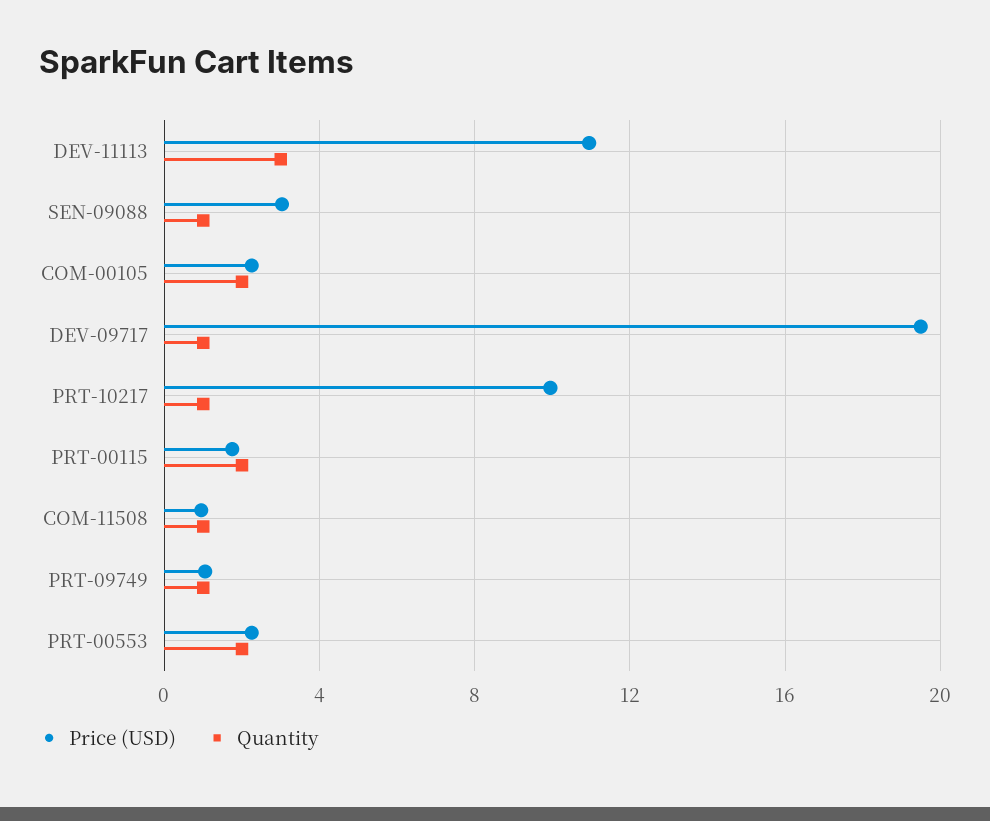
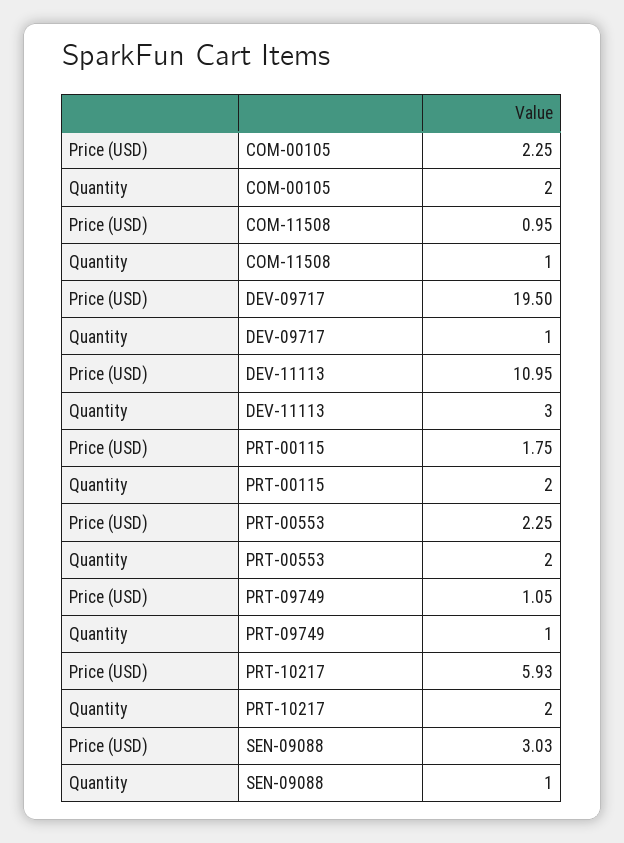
  {
    "Price (USD)": {
      "DEV-11113": 10.95,
      "SEN-09088": 3.03,
      "COM-00105": 2.25,
      "DEV-09717": 19.5,
-     "PRT-10217": 10,
+     "PRT-10217": 5.93,
      "PRT-00115": 1.75,
      "COM-11508": 0.95,
      "PRT-09749": 1.05,
      "PRT-00553": 2.25
    },
    "Quantity": {
      "DEV-11113": 3,
      "SEN-09088": 1,
      "COM-00105": 2,
      "DEV-09717": 1,
-     "PRT-10217": 1,
+     "PRT-10217": 2,
      "PRT-00115": 2,
      "COM-11508": 1,
      "PRT-09749": 1,
      "PRT-00553": 2
    }
  }

